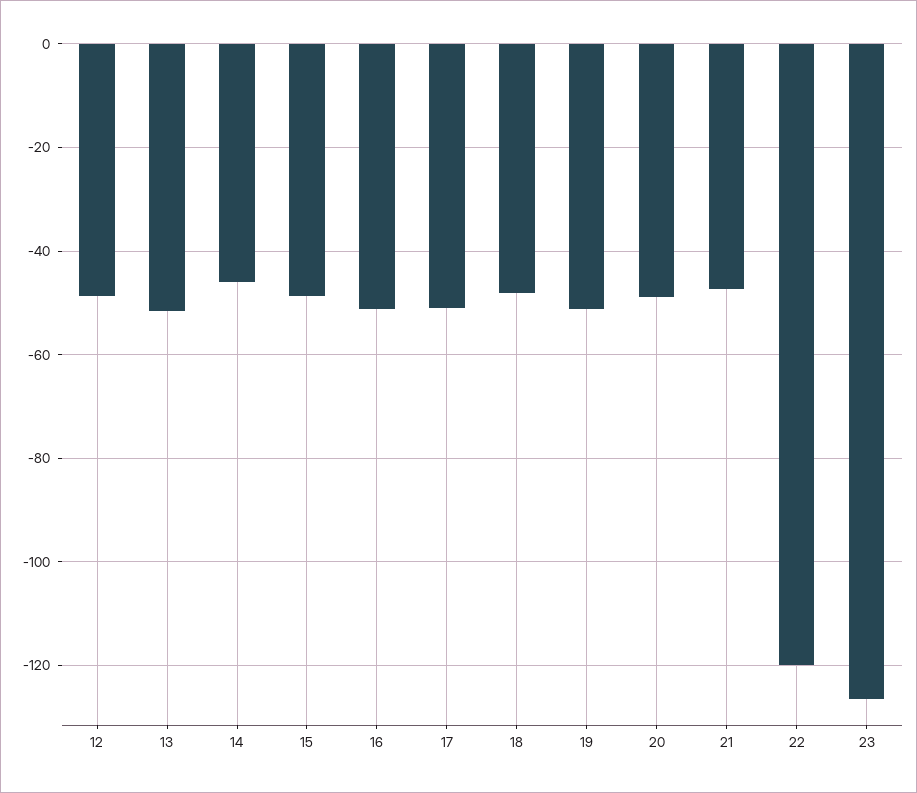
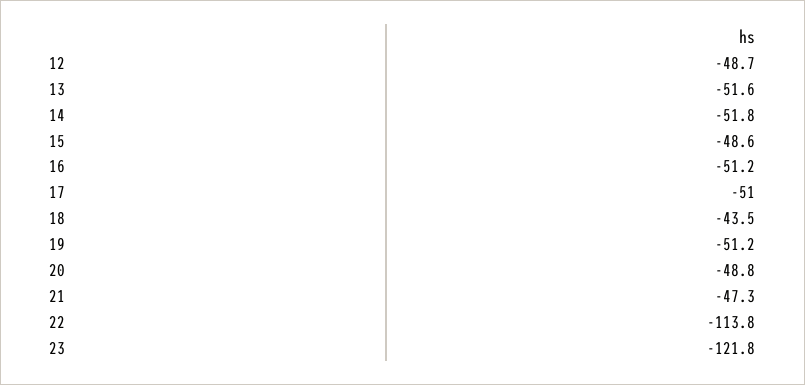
  {
    "12": -48.7,
    "13": -51.6,
-   "14": -46,
+   "14": -51.8,
    "15": -48.6,
    "16": -51.2,
    "17": -51,
-   "18": -48,
+   "18": -43.5,
    "19": -51.2,
    "20": -48.8,
    "21": -47.3,
-   "22": -120,
+   "22": -113.8,
-   "23": -126
+   "23": -121.8
  }

